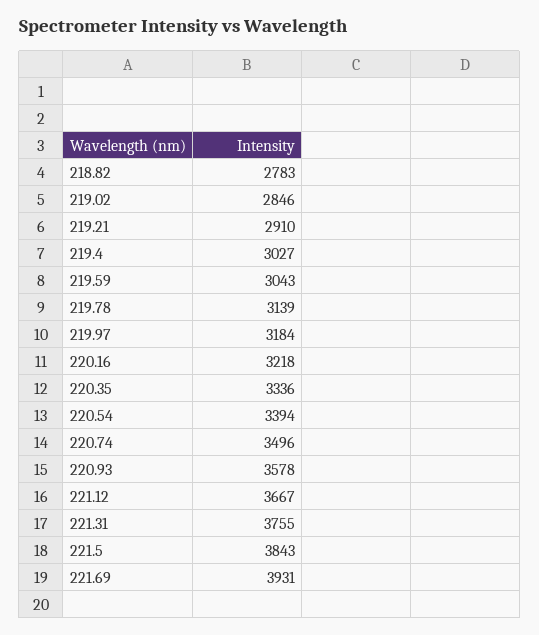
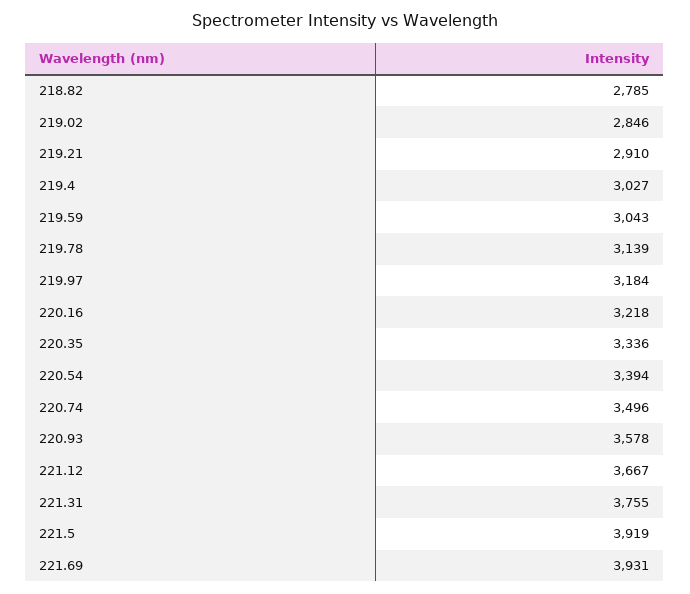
  {
-   "218.82": 2783,
+   "218.82": 2785,
    "219.02": 2846,
    "219.21": 2910,
    "219.4": 3027,
    "219.59": 3043,
    "219.78": 3139,
    "219.97": 3184,
    "220.16": 3218,
    "220.35": 3336,
    "220.54": 3394,
    "220.74": 3496,
    "220.93": 3578,
    "221.12": 3667,
    "221.31": 3755,
-   "221.5": 3843,
+   "221.5": 3919,
    "221.69": 3931
  }

